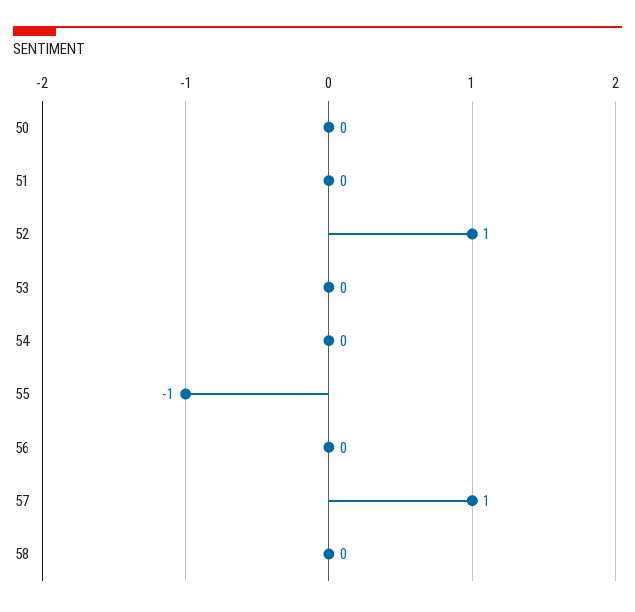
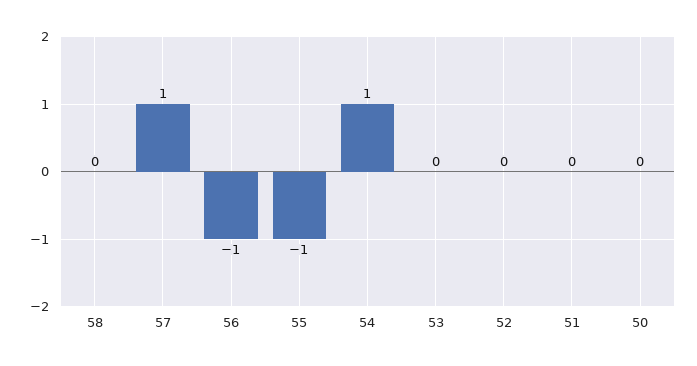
  {
    "50": 0,
    "51": 0,
-   "52": 1,
+   "52": 0,
    "53": 0,
-   "54": 0,
+   "54": 1,
    "55": -1,
-   "56": 0,
+   "56": -1,
    "57": 1,
    "58": 0
  }

